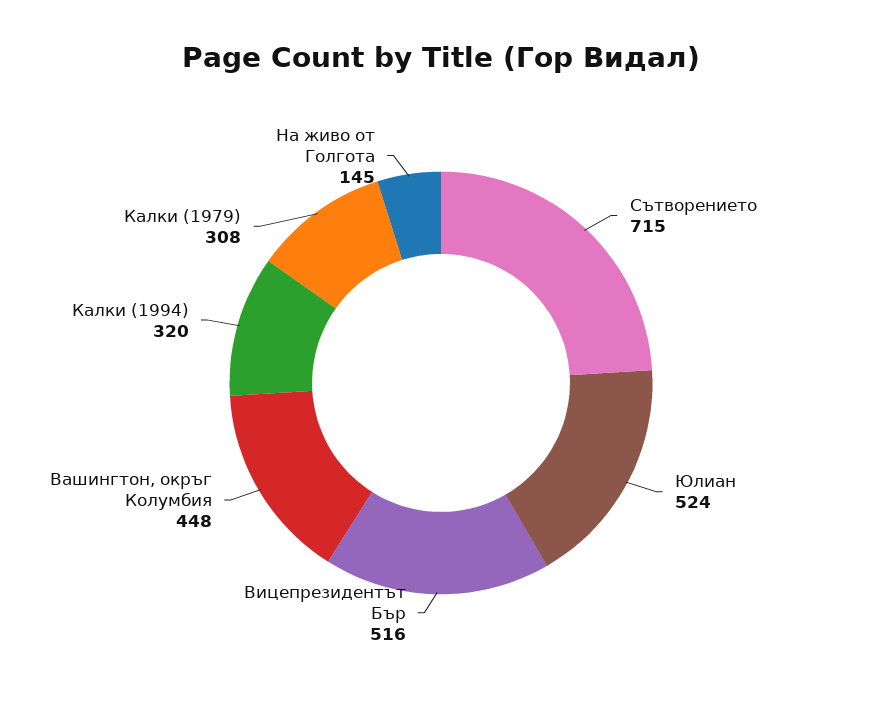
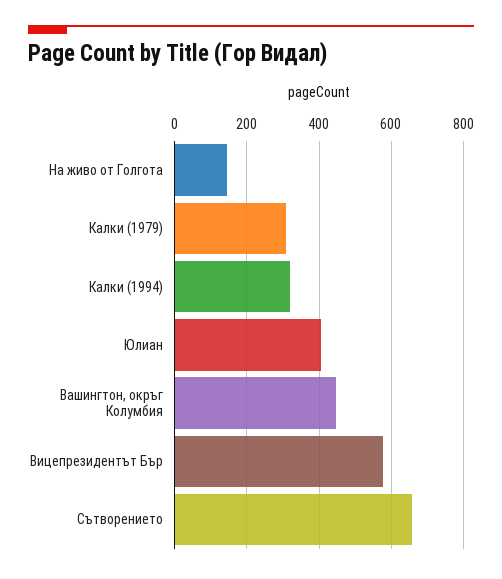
  {
-   "Сътворението": 715,
+   "Сътворението": 660,
-   "Юлиан": 524,
+   "Юлиан": 400,
-   "Вицепрезидентът Бър": 516,
+   "Вицепрезидентът Бър": 580,
    "Вашингтон, окръг Колумбия": 448,
    "Калки (1994)": 320,
    "Калки (1979)": 308,
    "На живо от Голгота": 145
  }

